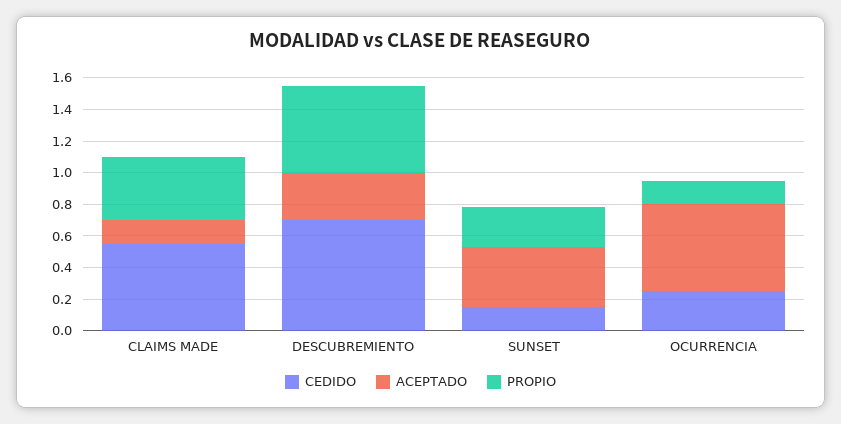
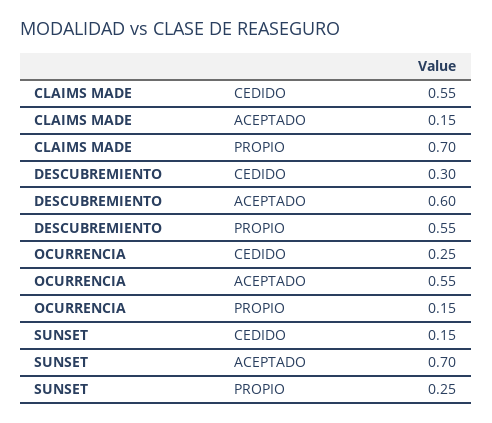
  {
    "CEDIDO": {
      "CLAIMS MADE": 0.55,
-     "DESCUBREMIENTO": 0.7,
+     "DESCUBREMIENTO": 0.3,
      "SUNSET": 0.15,
      "OCURRENCIA": 0.25
    },
    "ACEPTADO": {
      "CLAIMS MADE": 0.15,
-     "DESCUBREMIENTO": 0.3,
+     "DESCUBREMIENTO": 0.6,
-     "SUNSET": 0.4,
+     "SUNSET": 0.7,
      "OCURRENCIA": 0.55
    },
    "PROPIO": {
-     "CLAIMS MADE": 0.4,
+     "CLAIMS MADE": 0.7,
      "DESCUBREMIENTO": 0.55,
      "SUNSET": 0.25,
      "OCURRENCIA": 0.15
    }
  }

